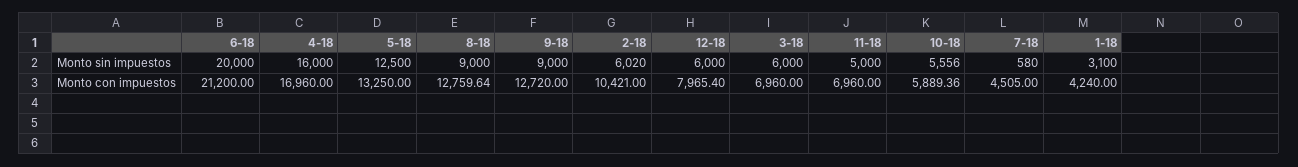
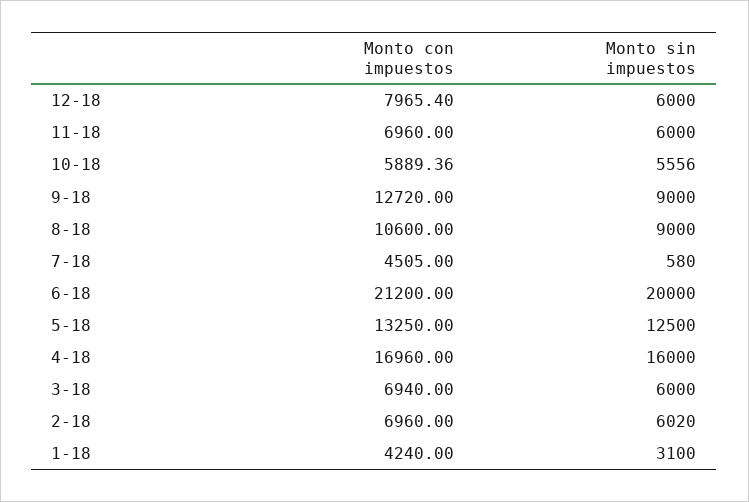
  {
    "6-18": {
      "Monto sin impuestos": 20000,
      "Monto con impuestos": 21200
    },
    "4-18": {
      "Monto sin impuestos": 16000,
      "Monto con impuestos": 16960
    },
    "5-18": {
      "Monto sin impuestos": 12500,
      "Monto con impuestos": 13250
    },
    "8-18": {
      "Monto sin impuestos": 9000,
-     "Monto con impuestos": 12759.64
+     "Monto con impuestos": 10600
    },
    "9-18": {
      "Monto sin impuestos": 9000,
      "Monto con impuestos": 12720
    },
    "2-18": {
      "Monto sin impuestos": 6020,
-     "Monto con impuestos": 10421
+     "Monto con impuestos": 6960
    },
    "12-18": {
      "Monto sin impuestos": 6000,
      "Monto con impuestos": 7965.4
    },
    "3-18": {
      "Monto sin impuestos": 6000,
-     "Monto con impuestos": 6960
+     "Monto con impuestos": 6940
    },
    "11-18": {
-     "Monto sin impuestos": 5000,
+     "Monto sin impuestos": 6000,
      "Monto con impuestos": 6960
    },
    "10-18": {
      "Monto sin impuestos": 5556,
      "Monto con impuestos": 5889.36
    },
    "7-18": {
      "Monto sin impuestos": 580,
      "Monto con impuestos": 4505
    },
    "1-18": {
      "Monto sin impuestos": 3100,
      "Monto con impuestos": 4240
    }
  }

